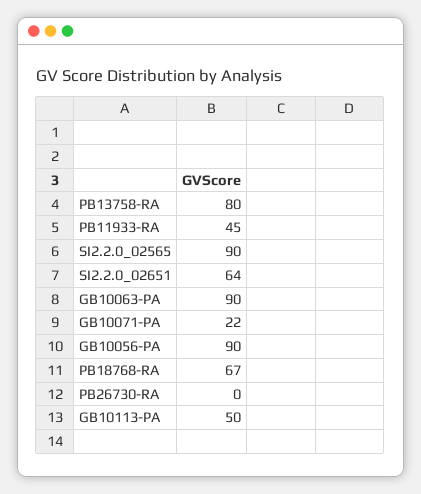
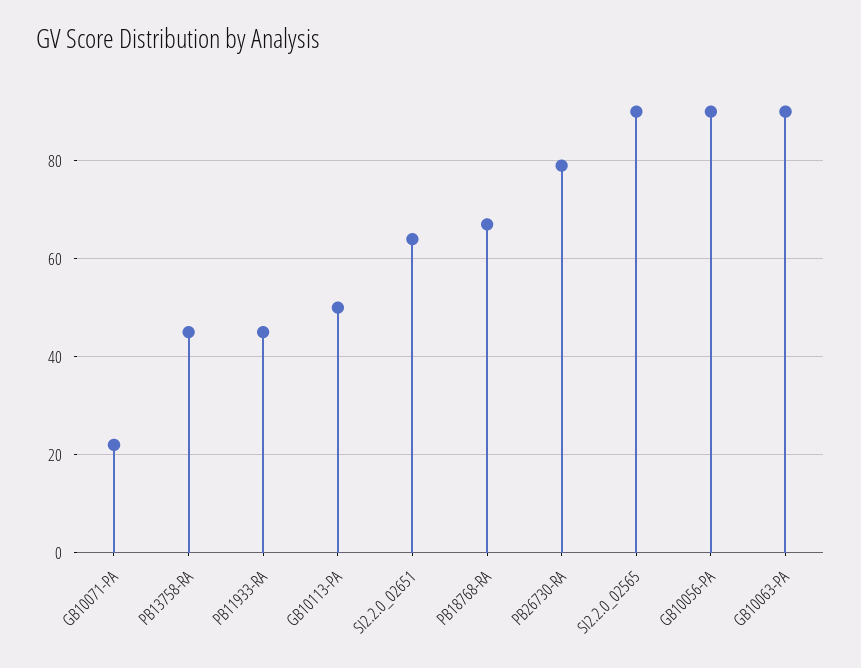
  {
-   "PB13758-RA": 80,
+   "PB13758-RA": 45,
    "PB11933-RA": 45,
    "SI2.2.0_02565": 90,
    "SI2.2.0_02651": 64,
    "GB10063-PA": 90,
    "GB10071-PA": 22,
    "GB10056-PA": 90,
    "PB18768-RA": 67,
-   "PB26730-RA": 0,
+   "PB26730-RA": 80,
    "GB10113-PA": 50
  }

